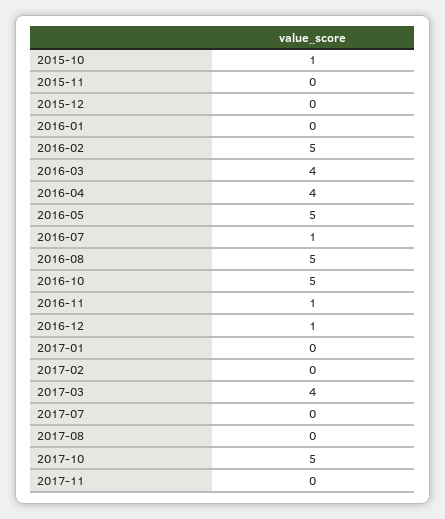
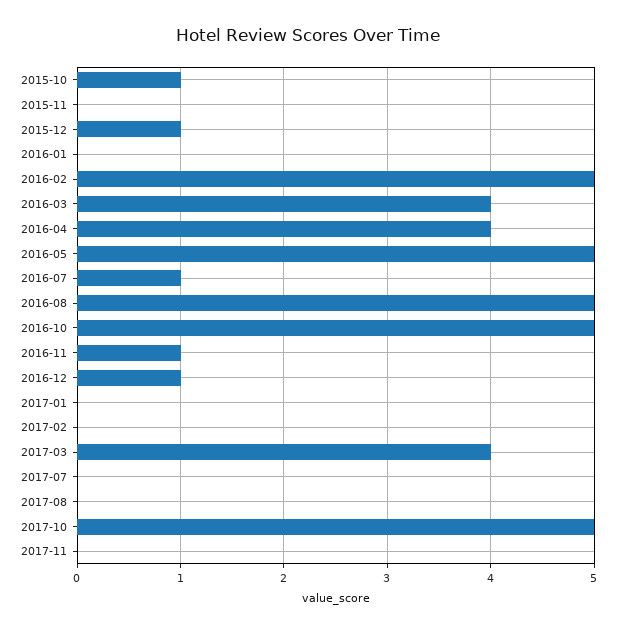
  {
    "2015-10": 1,
    "2015-11": 0,
-   "2015-12": 0,
+   "2015-12": 1,
    "2016-01": 0,
    "2016-02": 5,
    "2016-03": 4,
    "2016-04": 4,
    "2016-05": 5,
    "2016-07": 1,
    "2016-08": 5,
    "2016-10": 5,
    "2016-11": 1,
    "2016-12": 1,
    "2017-01": 0,
    "2017-02": 0,
    "2017-03": 4,
    "2017-07": 0,
    "2017-08": 0,
    "2017-10": 5,
    "2017-11": 0
  }

